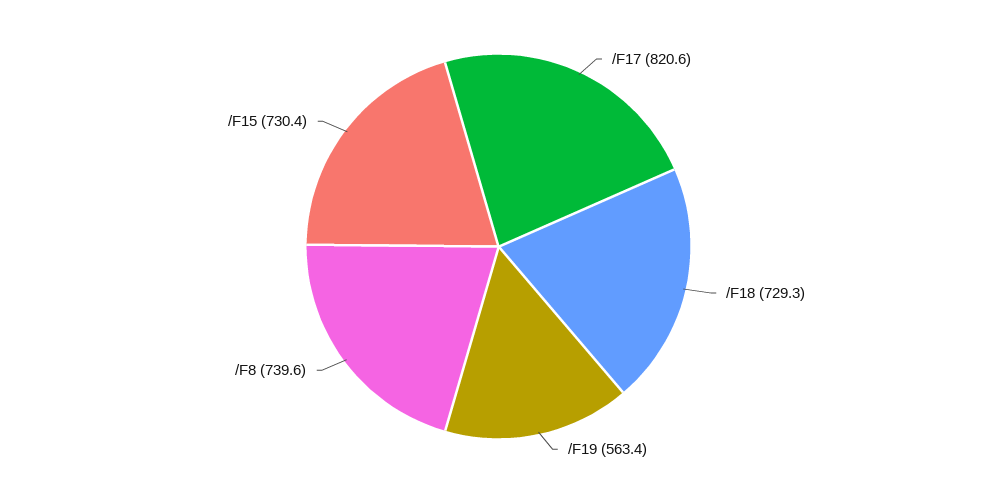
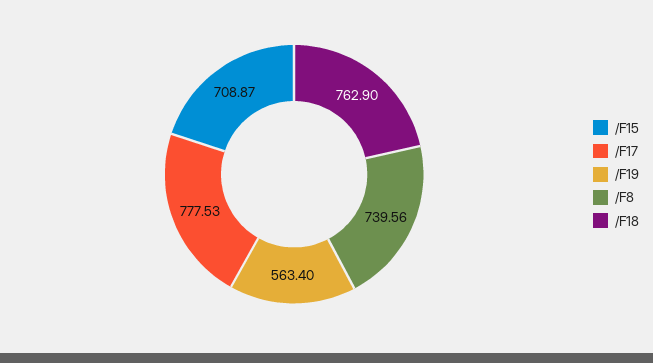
  {
-   "/F17": 820.6,
+   "/F17": 777.53,
-   "/F18": 729.3,
+   "/F18": 762.9,
    "/F19": 563.4,
    "/F8": 739.56,
-   "/F15": 730.4
+   "/F15": 708.87
  }

